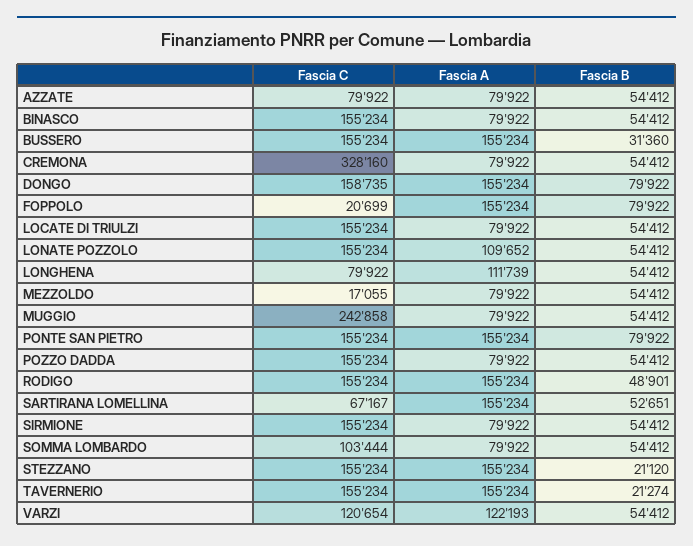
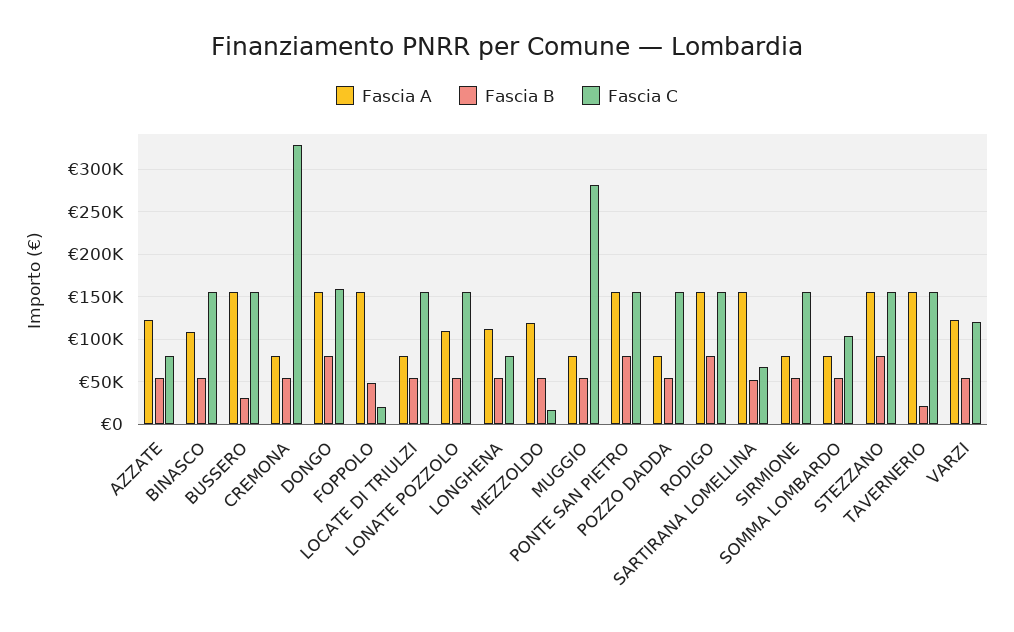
  {
    "Fascia C": {
      "AZZATE": 79922,
      "BINASCO": 155234,
      "BUSSERO": 155234,
      "CREMONA": 328160,
      "DONGO": 158735,
      "FOPPOLO": 20699,
      "LOCATE DI TRIULZI": 155234,
      "LONATE POZZOLO": 155234,
      "LONGHENA": 79922,
      "MEZZOLDO": 17055,
-     "MUGGIO": 242858,
+     "MUGGIO": 280000,
      "PONTE SAN PIETRO": 155234,
      "POZZO DADDA": 155234,
      "RODIGO": 155234,
      "SARTIRANA LOMELLINA": 67167,
      "SIRMIONE": 155234,
      "SOMMA LOMBARDO": 103444,
      "STEZZANO": 155234,
      "TAVERNERIO": 155234,
      "VARZI": 120654
    },
    "Fascia A": {
-     "AZZATE": 79922,
+     "AZZATE": 120000,
-     "BINASCO": 79922,
+     "BINASCO": 110000,
      "BUSSERO": 155234,
      "CREMONA": 79922,
      "DONGO": 155234,
      "FOPPOLO": 155234,
      "LOCATE DI TRIULZI": 79922,
      "LONATE POZZOLO": 109652,
      "LONGHENA": 111739,
-     "MEZZOLDO": 79922,
+     "MEZZOLDO": 120000,
      "MUGGIO": 79922,
      "PONTE SAN PIETRO": 155234,
      "POZZO DADDA": 79922,
      "RODIGO": 155234,
      "SARTIRANA LOMELLINA": 155234,
      "SIRMIONE": 79922,
      "SOMMA LOMBARDO": 79922,
      "STEZZANO": 155234,
      "TAVERNERIO": 155234,
      "VARZI": 122193
    },
    "Fascia B": {
      "AZZATE": 54412,
      "BINASCO": 54412,
      "BUSSERO": 31360,
      "CREMONA": 54412,
      "DONGO": 79922,
-     "FOPPOLO": 79922,
+     "FOPPOLO": 50000,
      "LOCATE DI TRIULZI": 54412,
      "LONATE POZZOLO": 54412,
      "LONGHENA": 54412,
      "MEZZOLDO": 54412,
      "MUGGIO": 54412,
      "PONTE SAN PIETRO": 79922,
      "POZZO DADDA": 54412,
-     "RODIGO": 48901,
+     "RODIGO": 80000,
      "SARTIRANA LOMELLINA": 52651,
      "SIRMIONE": 54412,
      "SOMMA LOMBARDO": 54412,
-     "STEZZANO": 21120,
+     "STEZZANO": 80000,
      "TAVERNERIO": 21274,
      "VARZI": 54412
    }
  }

